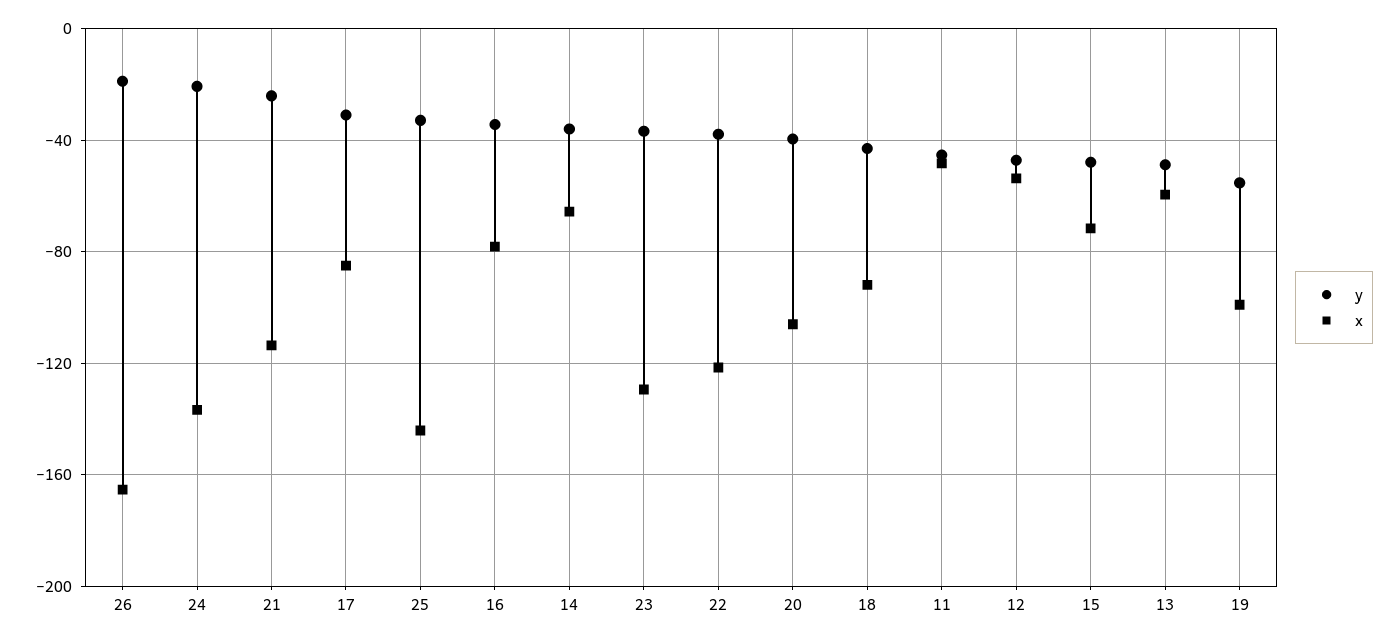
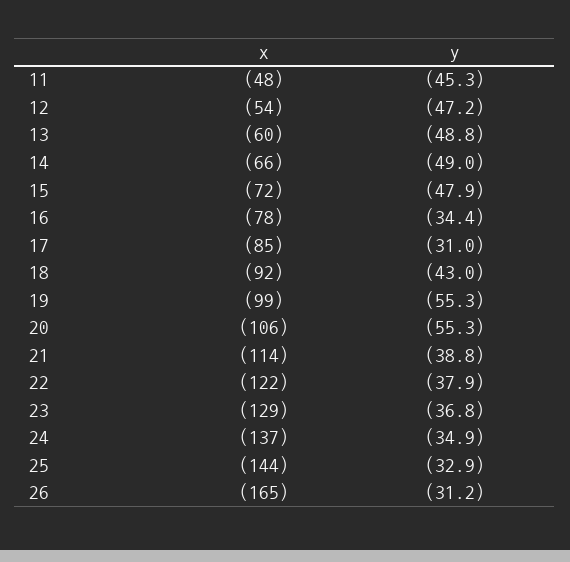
  {
    "y": {
-     "26": -20,
+     "26": -31.2,
-     "24": -20,
+     "24": -34.9,
-     "21": -25,
+     "21": -38.8,
      "17": -31,
      "25": -32.9,
      "16": -34.4,
-     "14": -35,
+     "14": -49,
      "23": -36.8,
      "22": -37.9,
-     "20": -40,
+     "20": -55.3,
      "18": -43,
      "11": -45.3,
      "12": -47.2,
      "15": -47.9,
      "13": -48.8,
      "19": -55.3
    },
    "x": {
      "26": -165,
      "24": -137,
      "21": -114,
      "17": -85,
      "25": -144,
      "16": -78,
      "14": -66,
      "23": -129,
      "22": -122,
      "20": -106,
      "18": -92,
      "11": -48,
      "12": -54,
      "15": -72,
      "13": -60,
      "19": -99
    }
  }

